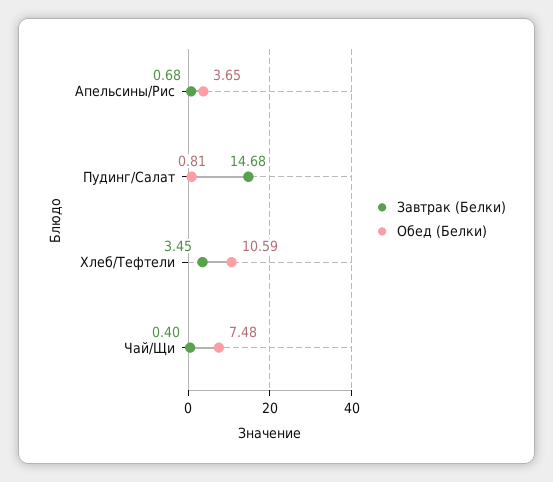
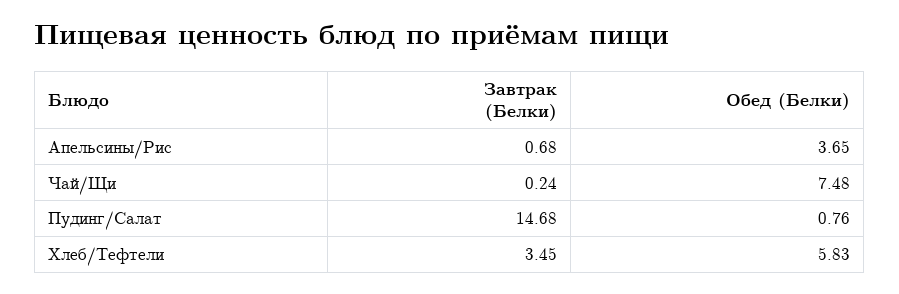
  {
    "Завтрак (Белки)": {
      "Апельсины/Рис": 0.68,
      "Пудинг/Салат": 14.68,
      "Хлеб/Тефтели": 3.45,
-     "Чай/Щи": 0.4
+     "Чай/Щи": 0.24
    },
    "Обед (Белки)": {
      "Апельсины/Рис": 3.65,
-     "Пудинг/Салат": 0.81,
+     "Пудинг/Салат": 0.76,
-     "Хлеб/Тефтели": 10.59,
+     "Хлеб/Тефтели": 5.83,
      "Чай/Щи": 7.48
    }
  }

